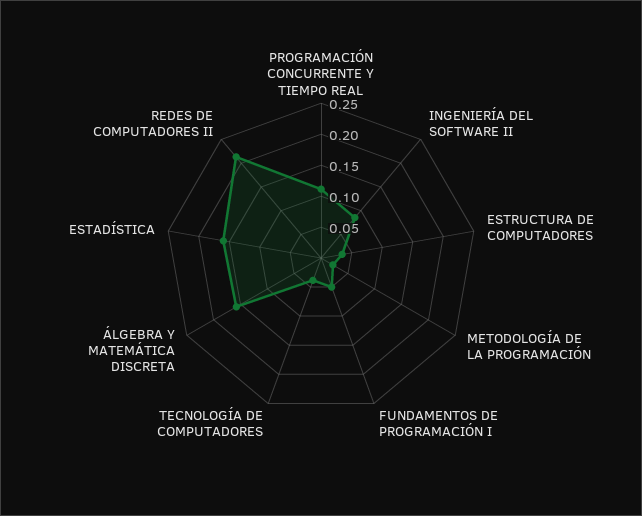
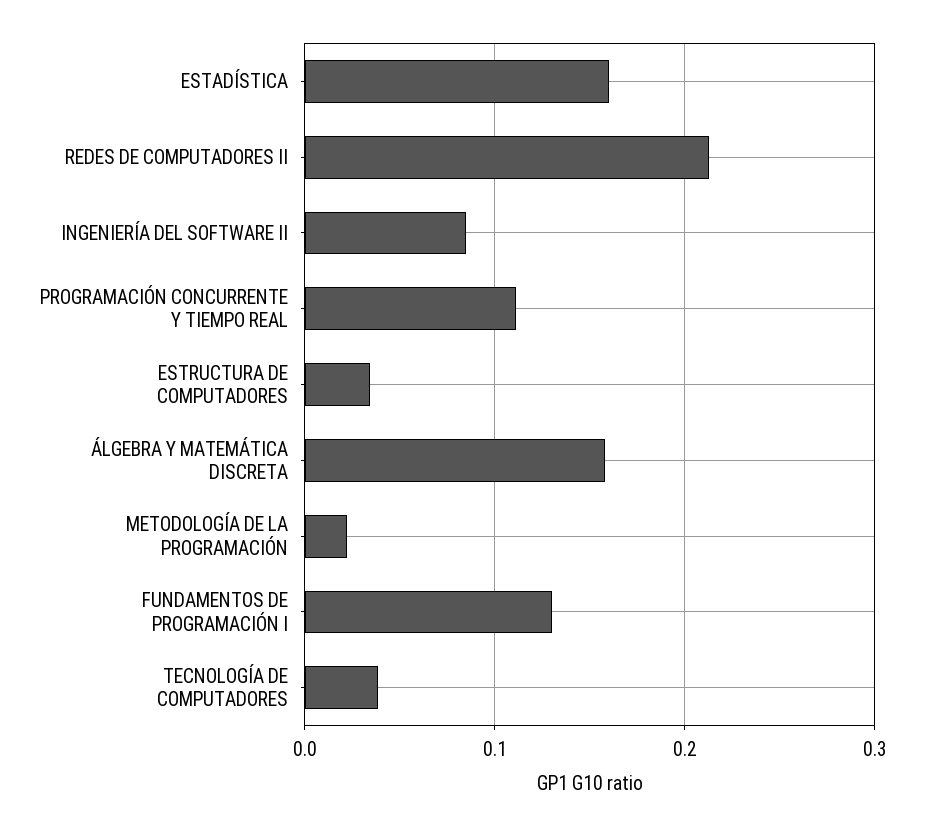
  {
    "PROGRAMACIÓN CONCURRENTE Y TIEMPO REAL": 0.11,
    "INGENIERÍA DEL SOFTWARE II": 0.09,
    "ESTRUCTURA DE COMPUTADORES": 0.03,
    "METODOLOGÍA DE LA PROGRAMACIÓN": 0.02,
-   "FUNDAMENTOS DE PROGRAMACIÓN I": 0.05,
+   "FUNDAMENTOS DE PROGRAMACIÓN I": 0.13,
    "TECNOLOGÍA DE COMPUTADORES": 0.04,
    "ÁLGEBRA Y MATEMÁTICA DISCRETA": 0.16,
    "ESTADÍSTICA": 0.16,
    "REDES DE COMPUTADORES II": 0.21
  }

